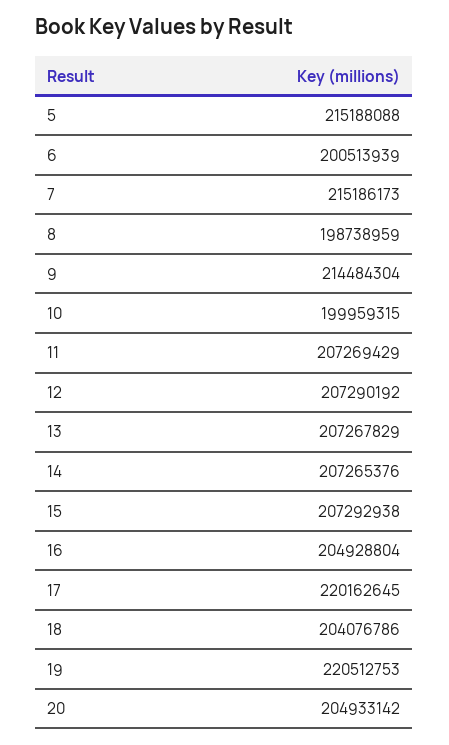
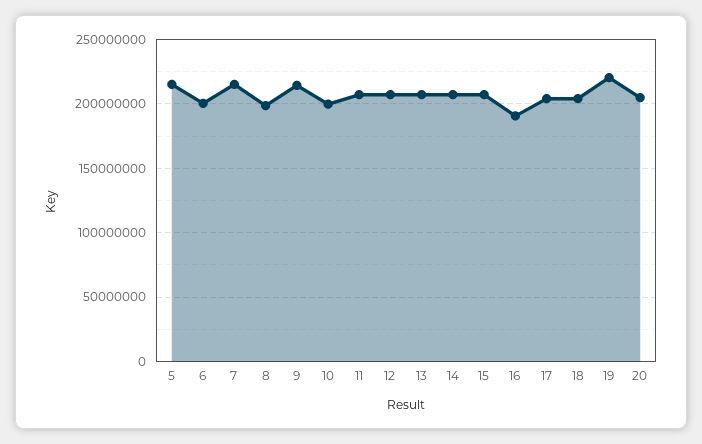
  {
    "5": 215188088,
    "6": 200513939,
    "7": 215186173,
    "8": 198738959,
    "9": 214484304,
    "10": 199959315,
    "11": 207269429,
    "12": 207290192,
    "13": 207267829,
    "14": 207265376,
    "15": 207292938,
-   "16": 204928804,
+   "16": 190000000,
-   "17": 220162645,
+   "17": 205000000,
    "18": 204076786,
    "19": 220512753,
    "20": 204933142
  }

